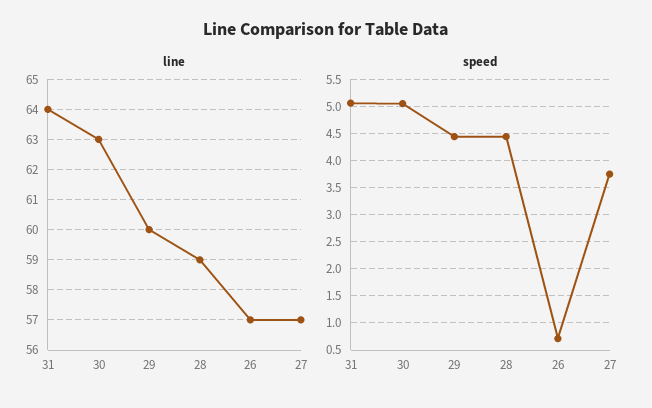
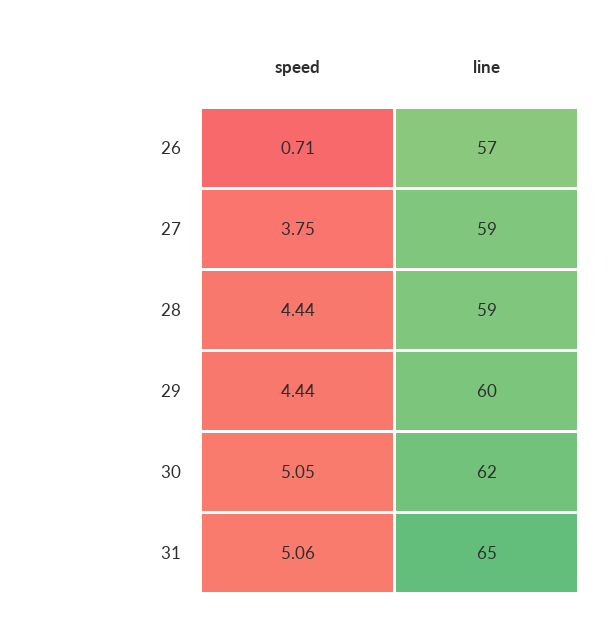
  {
    "line": {
-     "31": 64,
+     "31": 65,
-     "30": 63,
+     "30": 62,
      "29": 60,
      "28": 59,
      "26": 57,
-     "27": 57
+     "27": 59
    },
    "speed": {
      "31": 5.06,
      "30": 5.05,
      "29": 4.44,
      "28": 4.44,
      "26": 0.71,
      "27": 3.75
    }
  }

